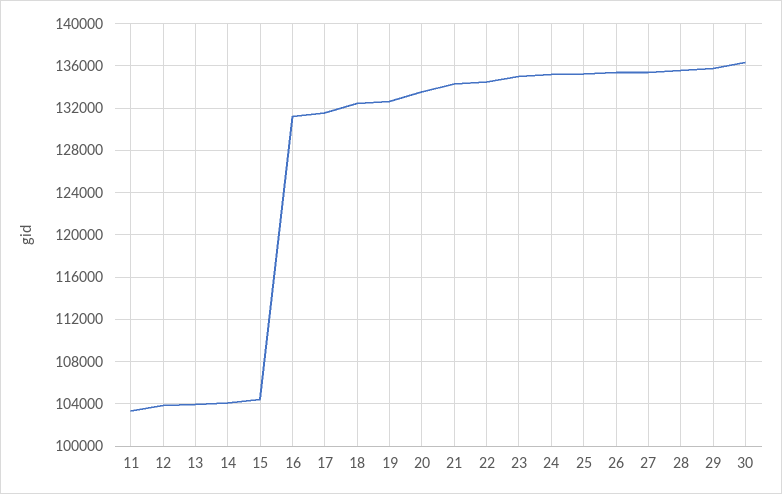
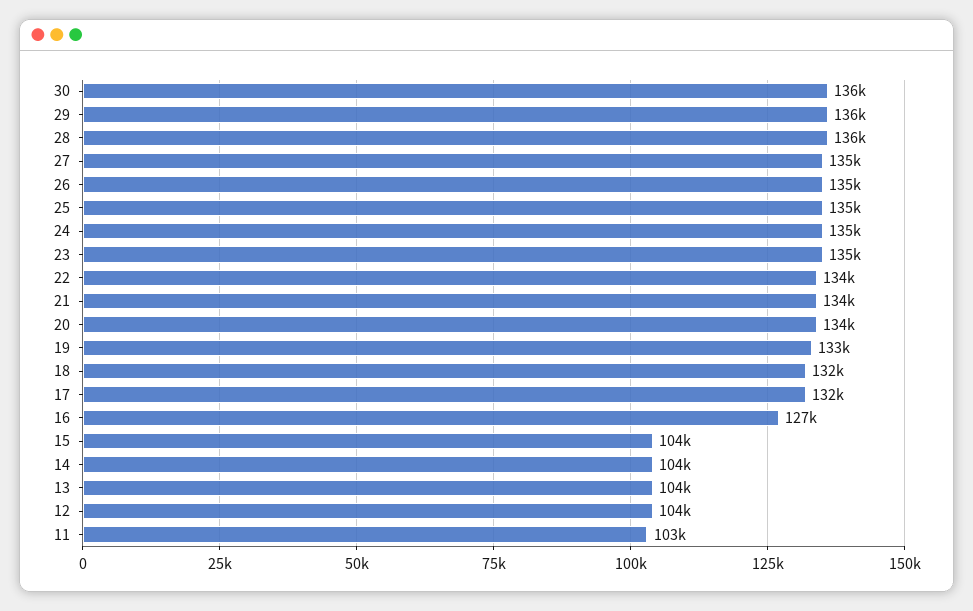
  {
    "11": 103000,
    "12": 104000,
    "13": 104000,
    "14": 104000,
    "15": 104000,
-   "16": 131000,
+   "16": 127000,
    "17": 132000,
    "18": 132000,
    "19": 133000,
    "20": 134000,
    "21": 134000,
    "22": 134000,
    "23": 135000,
    "24": 135000,
    "25": 135000,
    "26": 135000,
    "27": 135000,
    "28": 136000,
    "29": 136000,
    "30": 136000
  }

